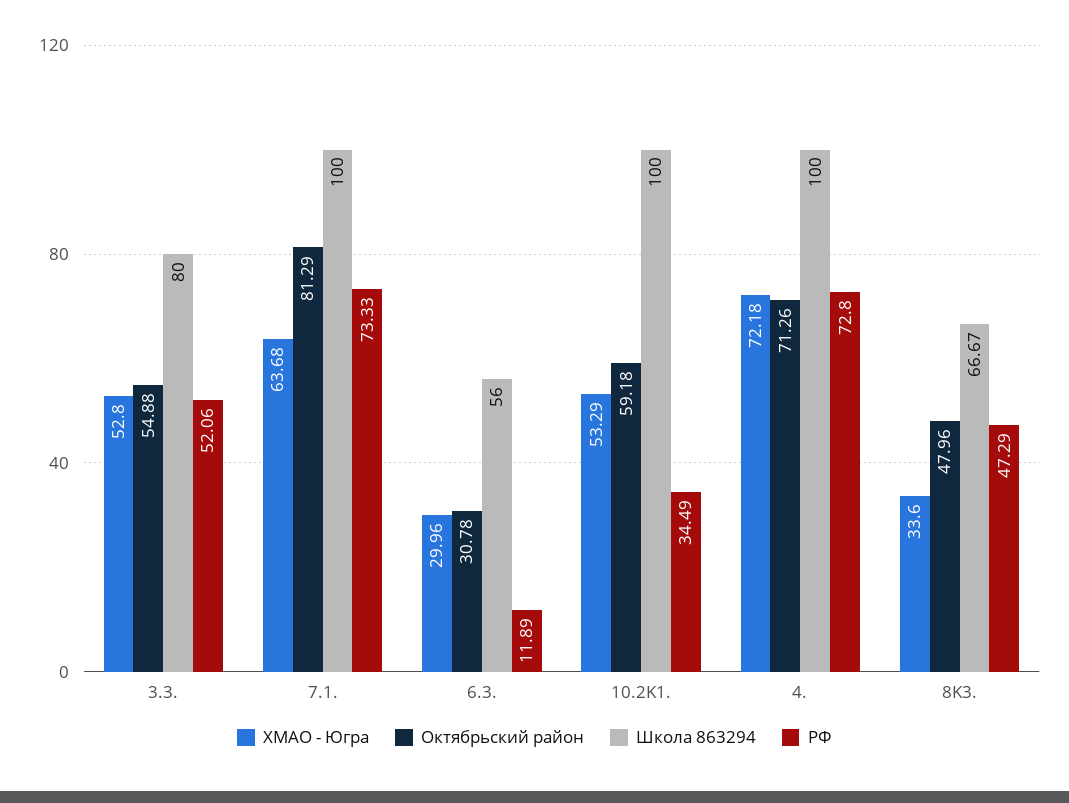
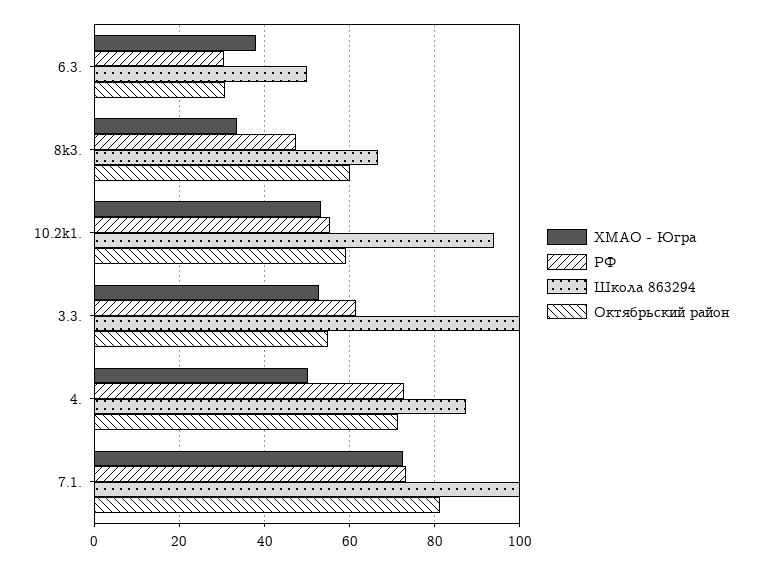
  {
    "ХМАО - Югра": {
      "3.3.": 52.8,
-     "7.1.": 63.68,
+     "7.1.": 72,
-     "6.3.": 29.96,
+     "6.3.": 38,
      "10.2K1.": 53.29,
-     "4.": 72.18,
+     "4.": 50,
      "8K3.": 33.6
    },
    "Октябрьский район": {
      "3.3.": 54.88,
      "7.1.": 81.29,
      "6.3.": 30.78,
      "10.2K1.": 59.18,
      "4.": 71.26,
-     "8K3.": 47.96
+     "8K3.": 60
    },
    "Школа 863294": {
-     "3.3.": 80,
+     "3.3.": 100,
      "7.1.": 100,
-     "6.3.": 56,
+     "6.3.": 50,
-     "10.2K1.": 100,
+     "10.2K1.": 94,
-     "4.": 100,
+     "4.": 88,
      "8K3.": 66.67
    },
    "РФ": {
-     "3.3.": 52.06,
+     "3.3.": 62,
      "7.1.": 73.33,
-     "6.3.": 11.89,
+     "6.3.": 30,
-     "10.2K1.": 34.49,
+     "10.2K1.": 56,
      "4.": 72.8,
      "8K3.": 47.29
    }
  }

